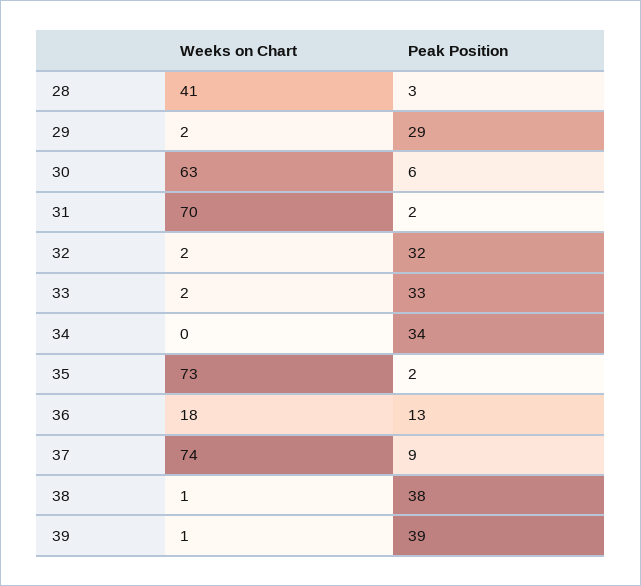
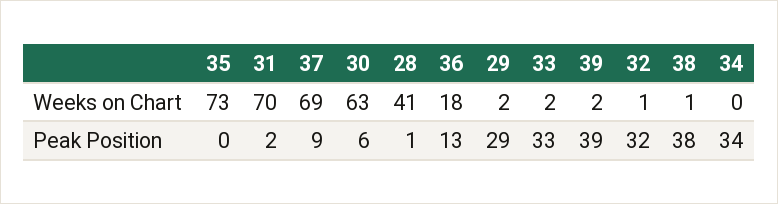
  {
    "Weeks on Chart": {
      "28": 41,
      "29": 2,
      "30": 63,
      "31": 70,
-     "32": 2,
+     "32": 1,
      "33": 2,
      "34": 0,
      "35": 73,
      "36": 18,
-     "37": 74,
+     "37": 69,
      "38": 1,
-     "39": 1
+     "39": 2
    },
    "Peak Position": {
-     "28": 3,
+     "28": 1,
      "29": 29,
      "30": 6,
      "31": 2,
      "32": 32,
      "33": 33,
      "34": 34,
-     "35": 2,
+     "35": 0,
      "36": 13,
      "37": 9,
      "38": 38,
      "39": 39
    }
  }

